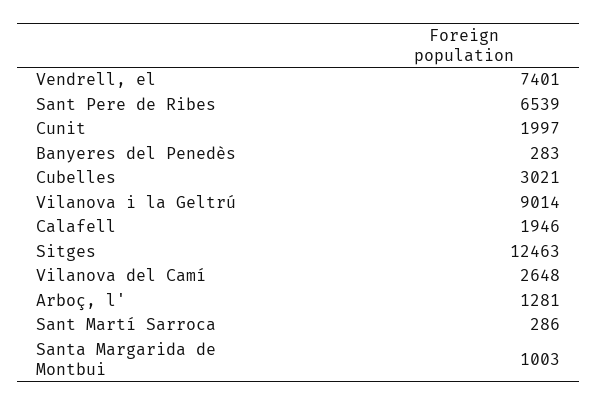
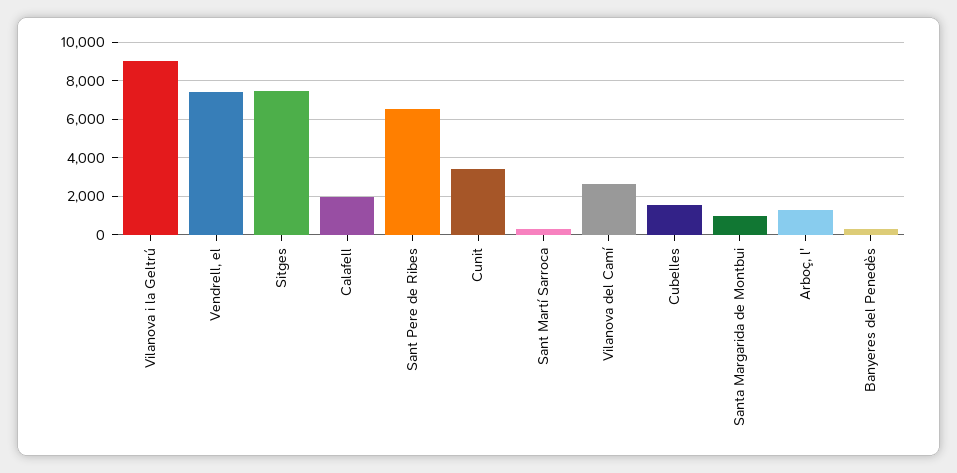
  {
    "Vendrell, el": 7401,
    "Sant Pere de Ribes": 6539,
-   "Cunit": 1997,
+   "Cunit": 3500,
    "Banyeres del Penedès": 283,
-   "Cubelles": 3021,
+   "Cubelles": 1500,
    "Vilanova i la Geltrú": 9014,
    "Calafell": 1946,
-   "Sitges": 12463,
+   "Sitges": 7500,
    "Vilanova del Camí": 2648,
    "Arboç, l'": 1281,
    "Sant Martí Sarroca": 286,
    "Santa Margarida de Montbui": 1003
  }

